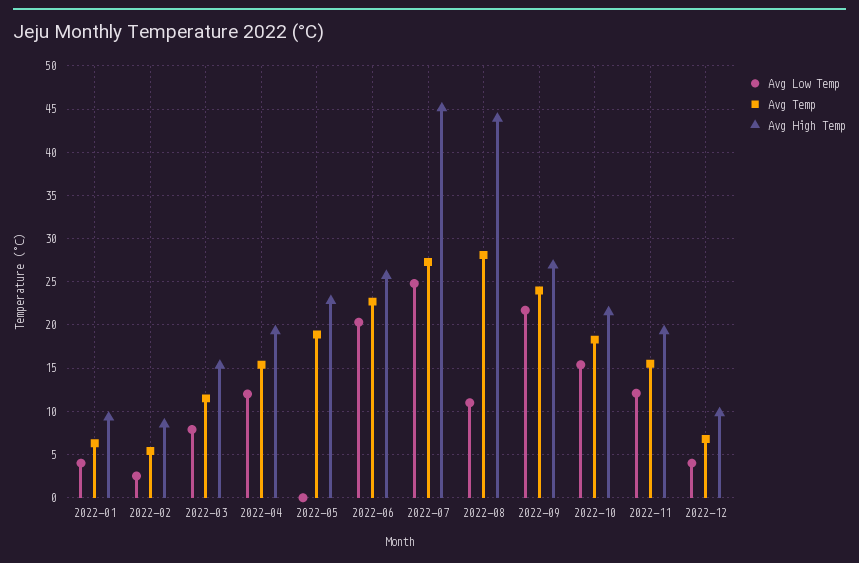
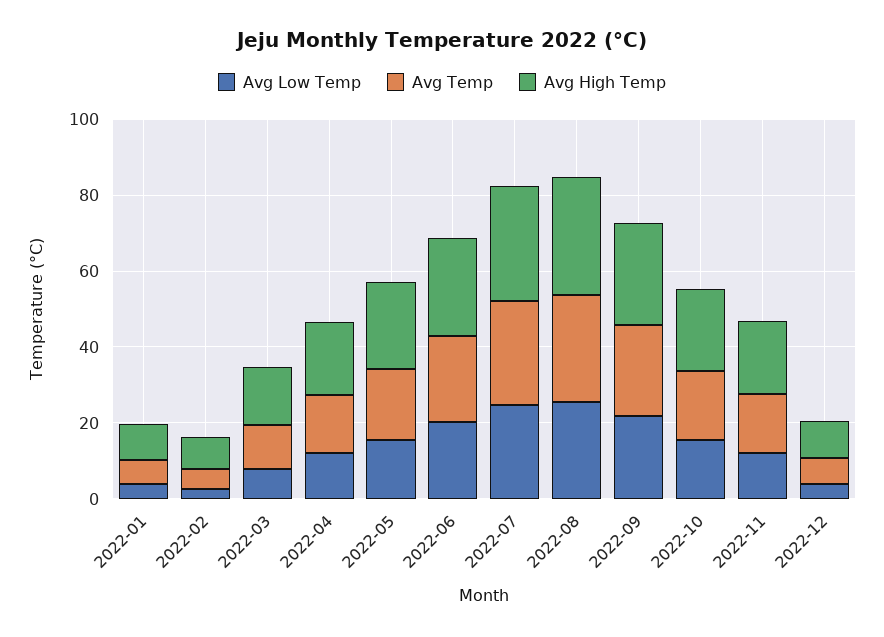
  {
    "Avg Low Temp": {
      "2022-01": 4,
      "2022-02": 3,
      "2022-03": 8,
      "2022-04": 12,
-     "2022-05": 0,
+     "2022-05": 15,
      "2022-06": 20,
      "2022-07": 25,
-     "2022-08": 11,
+     "2022-08": 25,
      "2022-09": 22,
      "2022-10": 15,
      "2022-11": 12,
      "2022-12": 4
    },
    "Avg Temp": {
      "2022-01": 6,
      "2022-02": 5,
      "2022-03": 12,
      "2022-04": 15,
      "2022-05": 19,
      "2022-06": 23,
      "2022-07": 27,
      "2022-08": 28,
      "2022-09": 24,
      "2022-10": 18,
      "2022-11": 16,
      "2022-12": 7
    },
    "Avg High Temp": {
      "2022-01": 9,
      "2022-02": 9,
      "2022-03": 15,
      "2022-04": 19,
      "2022-05": 23,
      "2022-06": 26,
-     "2022-07": 45,
+     "2022-07": 30,
-     "2022-08": 44,
+     "2022-08": 30,
      "2022-09": 27,
      "2022-10": 22,
      "2022-11": 19,
      "2022-12": 10
    }
  }

